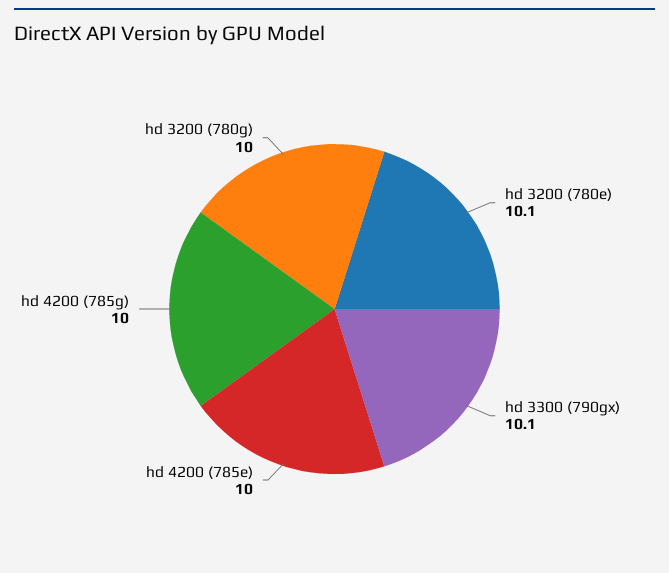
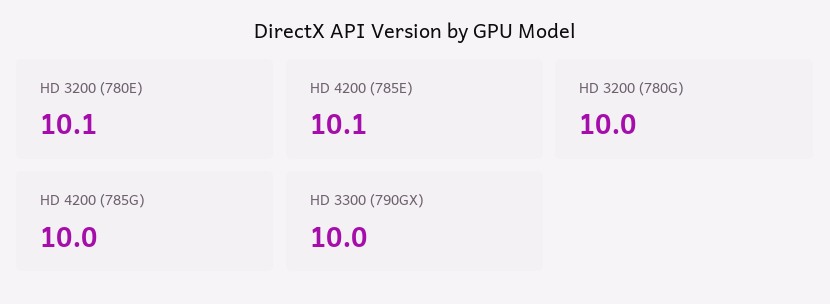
  {
    "hd 3200 (780e)": 10.1,
-   "hd 3300 (790gx)": 10.1,
+   "hd 3300 (790gx)": 10,
-   "hd 4200 (785e)": 10,
+   "hd 4200 (785e)": 10.1,
    "hd 4200 (785g)": 10,
    "hd 3200 (780g)": 10
  }

